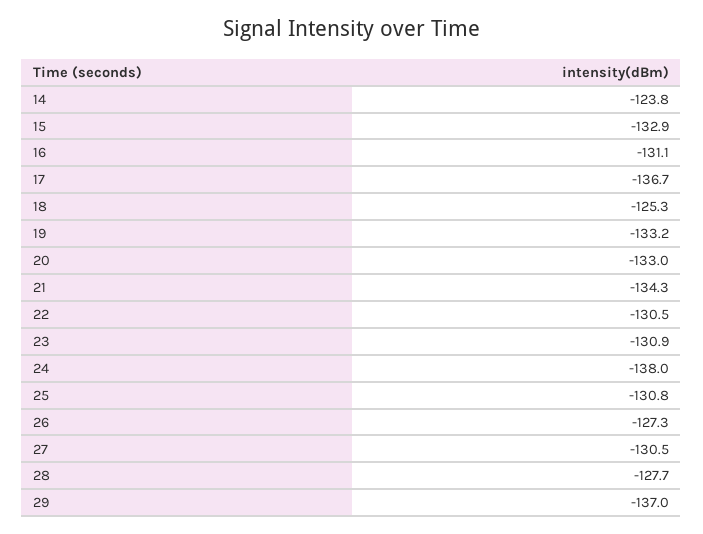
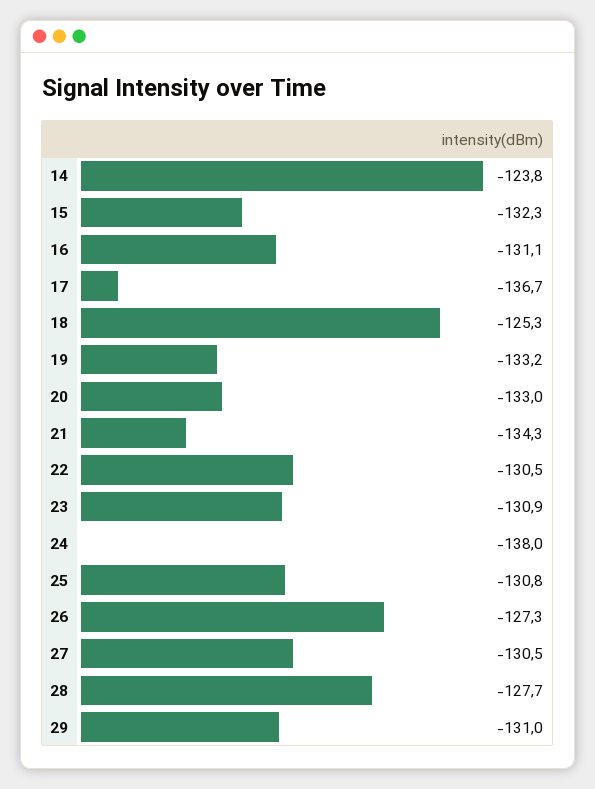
  {
    "14": -123.8,
-   "15": -132.9,
+   "15": -132.3,
    "16": -131.1,
    "17": -136.7,
    "18": -125.3,
    "19": -133.2,
    "20": -133,
    "21": -134.3,
    "22": -130.5,
    "23": -130.9,
    "24": -138,
    "25": -130.8,
    "26": -127.3,
    "27": -130.5,
    "28": -127.7,
-   "29": -137
+   "29": -131
  }

